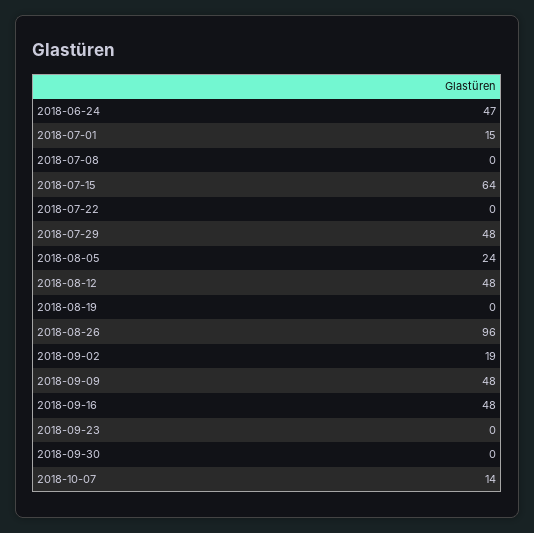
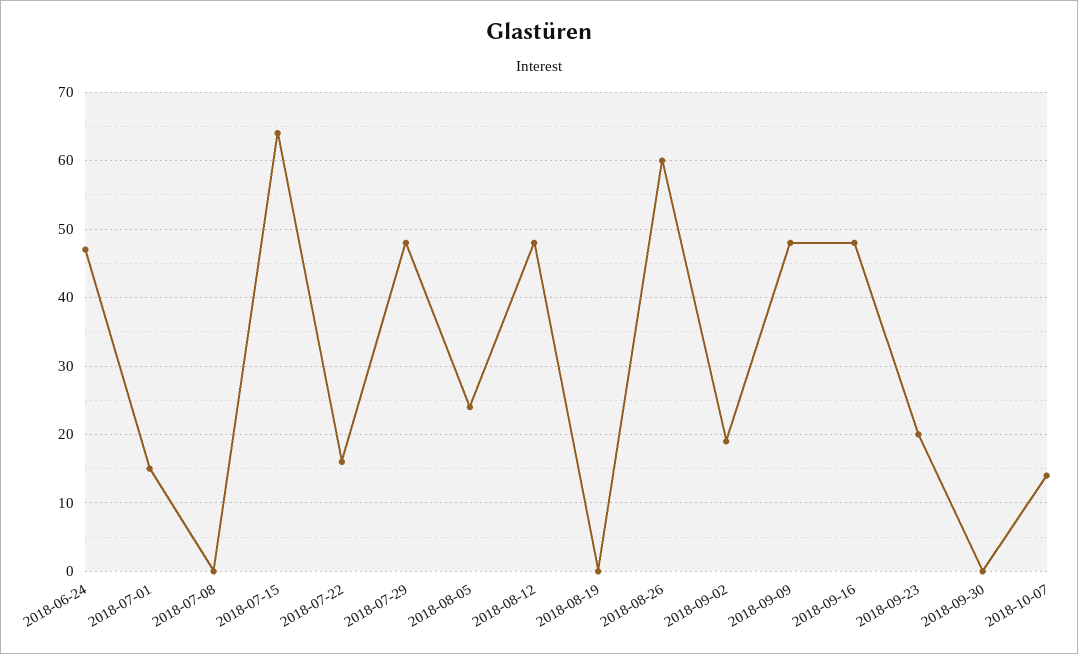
  {
    "2018-06-24": 47,
    "2018-07-01": 15,
    "2018-07-08": 0,
    "2018-07-15": 64,
-   "2018-07-22": 0,
+   "2018-07-22": 16,
    "2018-07-29": 48,
    "2018-08-05": 24,
    "2018-08-12": 48,
    "2018-08-19": 0,
-   "2018-08-26": 96,
+   "2018-08-26": 60,
    "2018-09-02": 19,
    "2018-09-09": 48,
    "2018-09-16": 48,
-   "2018-09-23": 0,
+   "2018-09-23": 20,
    "2018-09-30": 0,
    "2018-10-07": 14
  }

